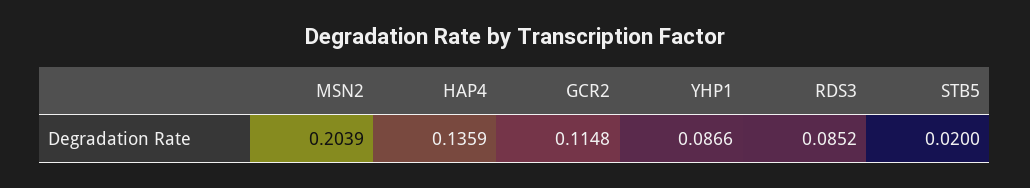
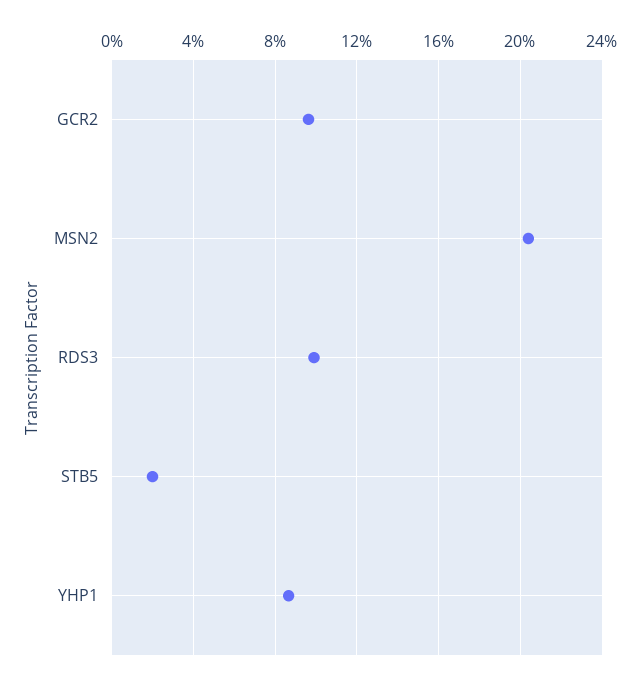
  {
    "MSN2": 0.2039,
-   "HAP4": 0.1359,
-   "GCR2": 0.1148,
+   "GCR2": 0.095,
    "YHP1": 0.0866,
-   "RDS3": 0.0852,
+   "RDS3": 0.1,
    "STB5": 0.02
  }

